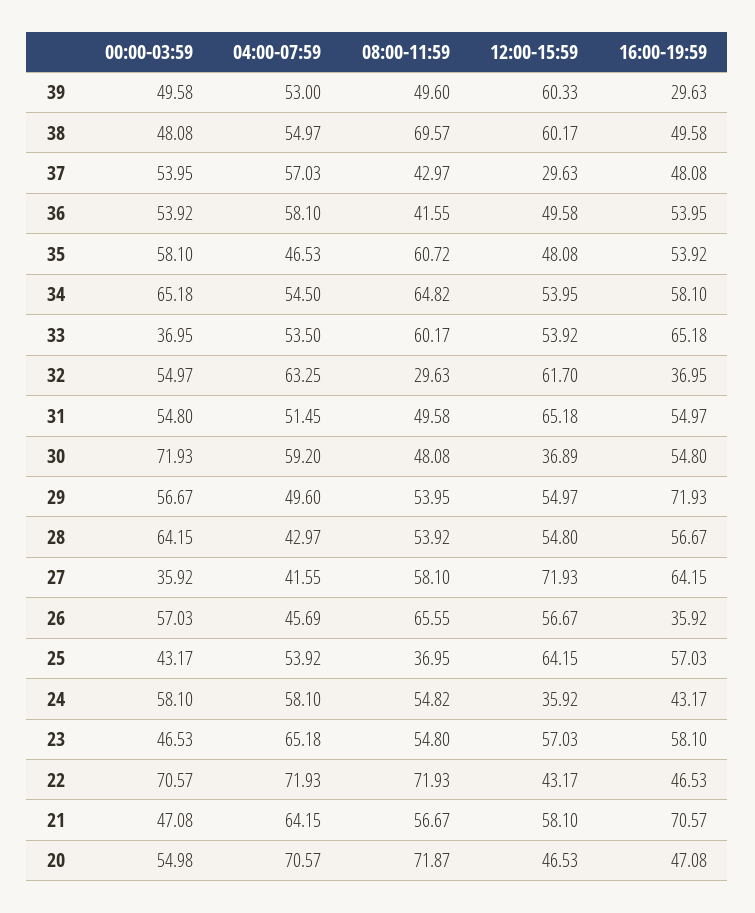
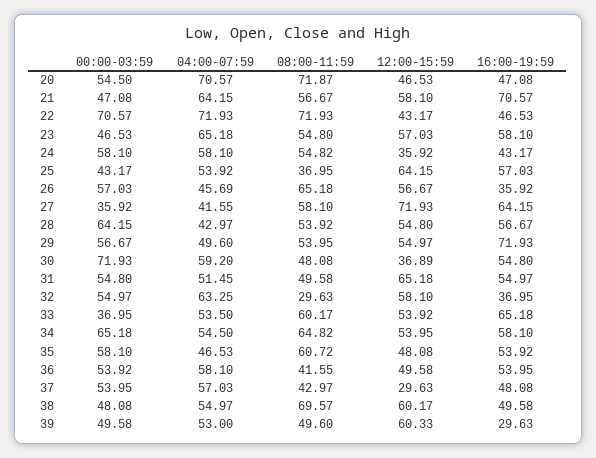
  {
    "00:00-03:59": {
      "39": 49.58,
      "38": 48.08,
      "37": 53.95,
      "36": 53.92,
      "35": 58.1,
      "34": 65.18,
      "33": 36.95,
      "32": 54.97,
      "31": 54.8,
      "30": 71.93,
      "29": 56.67,
      "28": 64.15,
      "27": 35.92,
      "26": 57.03,
      "25": 43.17,
      "24": 58.1,
      "23": 46.53,
      "22": 70.57,
      "21": 47.08,
-     "20": 54.98
+     "20": 54.5
    },
    "04:00-07:59": {
      "39": 53,
      "38": 54.97,
      "37": 57.03,
      "36": 58.1,
      "35": 46.53,
      "34": 54.5,
      "33": 53.5,
      "32": 63.25,
      "31": 51.45,
      "30": 59.2,
      "29": 49.6,
      "28": 42.97,
      "27": 41.55,
      "26": 45.69,
      "25": 53.92,
      "24": 58.1,
      "23": 65.18,
      "22": 71.93,
      "21": 64.15,
      "20": 70.57
    },
    "08:00-11:59": {
      "39": 49.6,
      "38": 69.57,
      "37": 42.97,
      "36": 41.55,
      "35": 60.72,
      "34": 64.82,
      "33": 60.17,
      "32": 29.63,
      "31": 49.58,
      "30": 48.08,
      "29": 53.95,
      "28": 53.92,
      "27": 58.1,
-     "26": 65.55,
+     "26": 65.18,
      "25": 36.95,
      "24": 54.82,
      "23": 54.8,
      "22": 71.93,
      "21": 56.67,
      "20": 71.87
    },
    "12:00-15:59": {
      "39": 60.33,
      "38": 60.17,
      "37": 29.63,
      "36": 49.58,
      "35": 48.08,
      "34": 53.95,
      "33": 53.92,
-     "32": 61.7,
+     "32": 58.1,
      "31": 65.18,
      "30": 36.89,
      "29": 54.97,
      "28": 54.8,
      "27": 71.93,
      "26": 56.67,
      "25": 64.15,
      "24": 35.92,
      "23": 57.03,
      "22": 43.17,
      "21": 58.1,
      "20": 46.53
    },
    "16:00-19:59": {
      "39": 29.63,
      "38": 49.58,
      "37": 48.08,
      "36": 53.95,
      "35": 53.92,
      "34": 58.1,
      "33": 65.18,
      "32": 36.95,
      "31": 54.97,
      "30": 54.8,
      "29": 71.93,
      "28": 56.67,
      "27": 64.15,
      "26": 35.92,
      "25": 57.03,
      "24": 43.17,
      "23": 58.1,
      "22": 46.53,
      "21": 70.57,
      "20": 47.08
    }
  }

